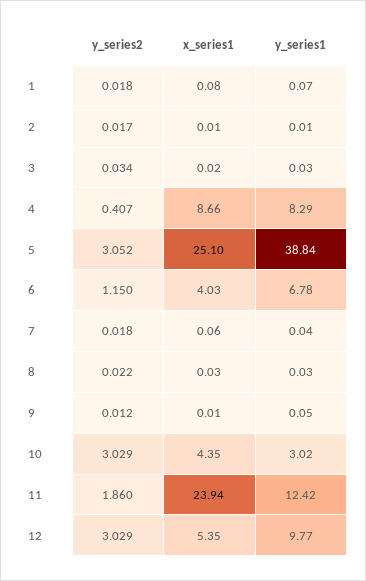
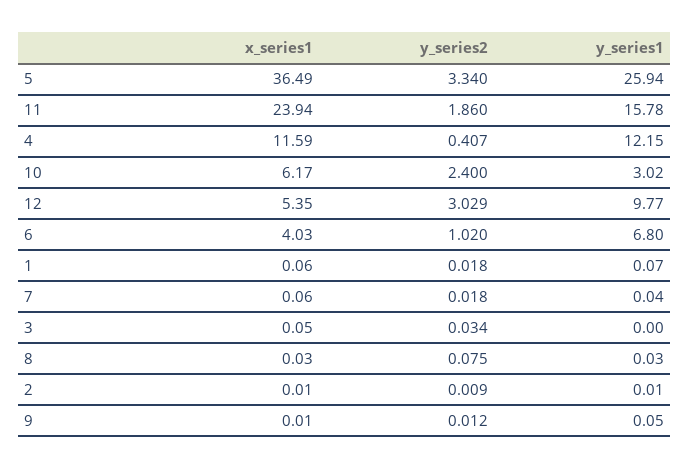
  {
    "y_series2": {
      "1": 0.018,
-     "2": 0.017,
+     "2": 0.009,
      "3": 0.034,
      "4": 0.407,
-     "5": 3.052,
+     "5": 3.34,
-     "6": 1.15,
+     "6": 1.02,
      "7": 0.018,
-     "8": 0.022,
+     "8": 0.075,
      "9": 0.012,
-     "10": 3.029,
+     "10": 2.4,
      "11": 1.86,
      "12": 3.029
    },
    "x_series1": {
-     "1": 0.08,
+     "1": 0.06,
      "2": 0.01,
-     "3": 0.02,
+     "3": 0.05,
-     "4": 8.66,
+     "4": 11.59,
-     "5": 25.1,
+     "5": 36.49,
      "6": 4.03,
      "7": 0.06,
      "8": 0.03,
      "9": 0.01,
-     "10": 4.35,
+     "10": 6.17,
      "11": 23.94,
      "12": 5.35
    },
    "y_series1": {
      "1": 0.07,
      "2": 0.01,
-     "3": 0.03,
+     "3": 0,
-     "4": 8.29,
+     "4": 12.15,
-     "5": 38.84,
+     "5": 25.94,
-     "6": 6.78,
+     "6": 6.8,
      "7": 0.04,
      "8": 0.03,
      "9": 0.05,
      "10": 3.02,
-     "11": 12.42,
+     "11": 15.78,
      "12": 9.77
    }
  }

